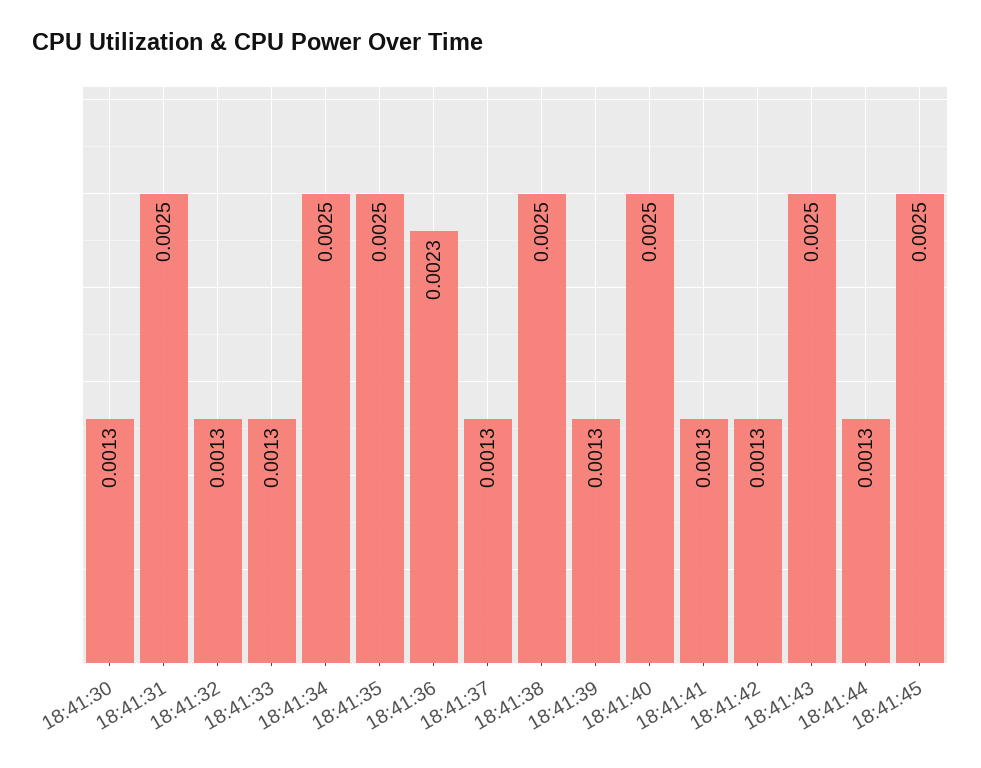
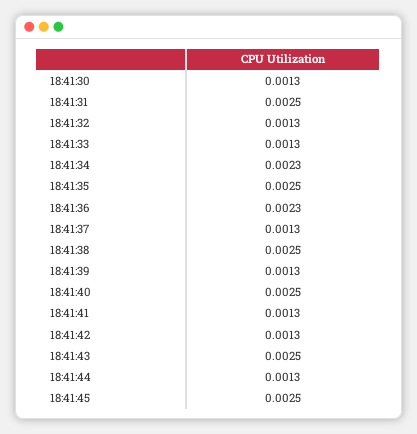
  {
    "18:41:30": 0.0013,
    "18:41:31": 0.0025,
    "18:41:32": 0.0013,
    "18:41:33": 0.0013,
-   "18:41:34": 0.0025,
+   "18:41:34": 0.0023,
    "18:41:35": 0.0025,
    "18:41:36": 0.0023,
    "18:41:37": 0.0013,
    "18:41:38": 0.0025,
    "18:41:39": 0.0013,
    "18:41:40": 0.0025,
    "18:41:41": 0.0013,
    "18:41:42": 0.0013,
    "18:41:43": 0.0025,
    "18:41:44": 0.0013,
    "18:41:45": 0.0025
  }

